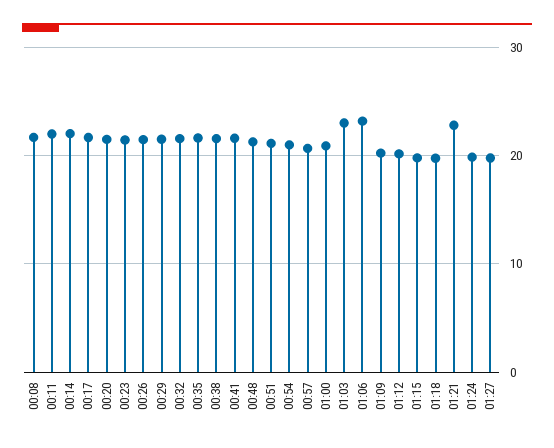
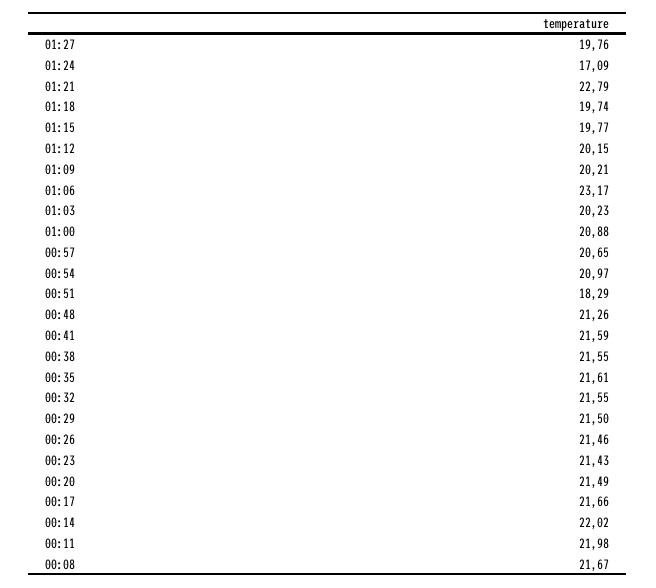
  {
    "00:08": 21.67,
    "00:11": 21.98,
    "00:14": 22.02,
    "00:17": 21.66,
    "00:20": 21.49,
    "00:23": 21.43,
    "00:26": 21.46,
    "00:29": 21.5,
    "00:32": 21.55,
    "00:35": 21.61,
    "00:38": 21.55,
    "00:41": 21.59,
    "00:48": 21.26,
-   "00:51": 21,
+   "00:51": 18.29,
    "00:54": 20.97,
    "00:57": 20.65,
    "01:00": 20.88,
-   "01:03": 23,
+   "01:03": 20.23,
    "01:06": 23.17,
    "01:09": 20.21,
    "01:12": 20.15,
    "01:15": 19.77,
    "01:18": 19.74,
    "01:21": 22.79,
-   "01:24": 20,
+   "01:24": 17.09,
    "01:27": 19.76
  }

